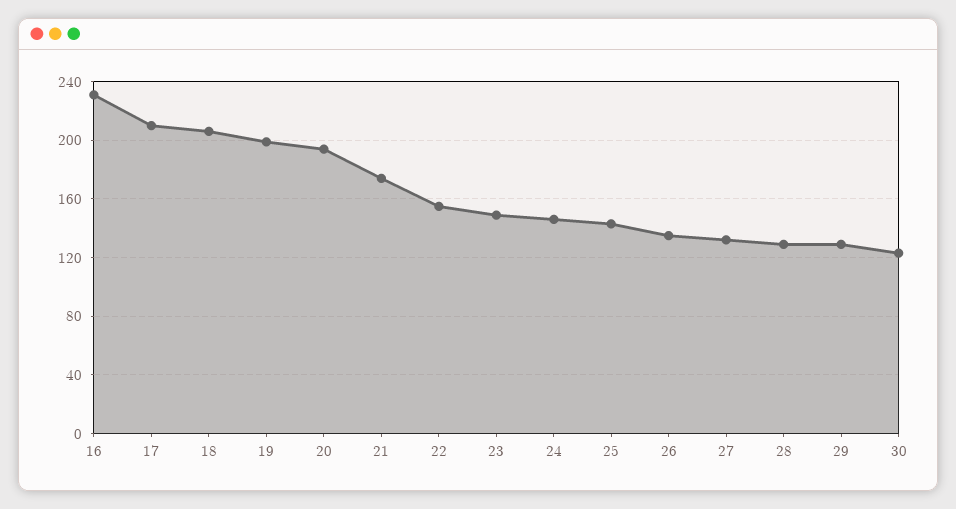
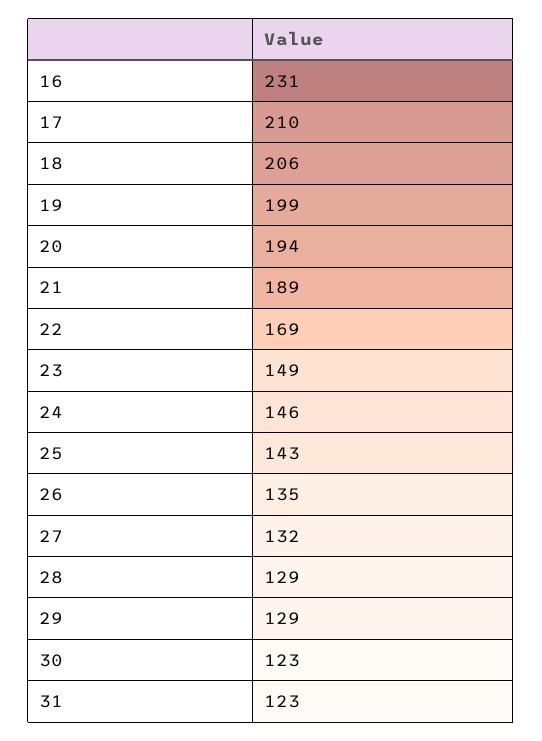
  {
    "16": 231,
    "17": 210,
    "18": 206,
    "19": 199,
    "20": 194,
-   "21": 175,
+   "21": 189,
-   "22": 155,
+   "22": 169,
    "23": 149,
    "24": 146,
    "25": 143,
    "26": 135,
    "27": 132,
    "28": 129,
    "29": 129,
-   "30": 123
+   "30": 123,
+   "31": 123
  }

